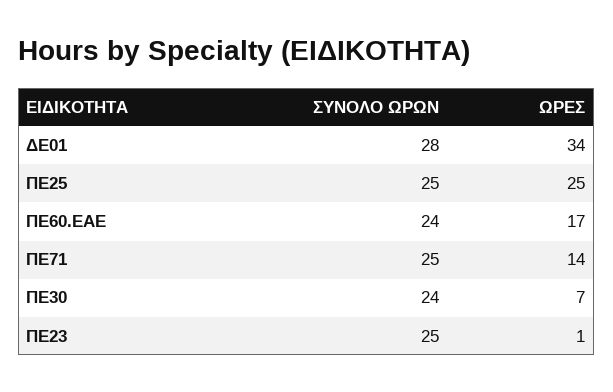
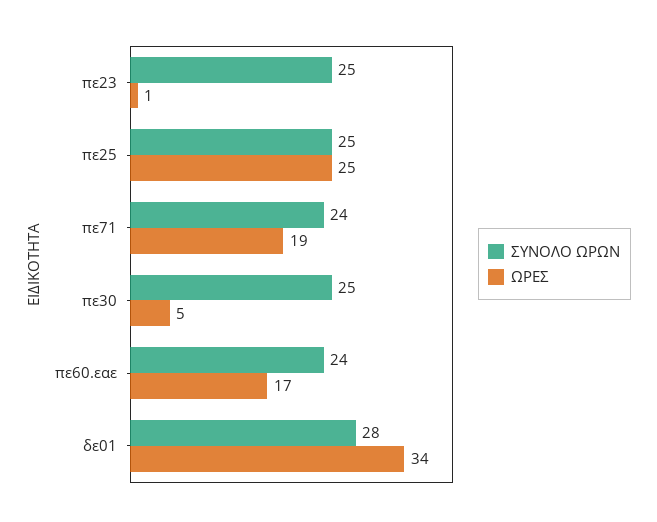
  {
    "ΣΥΝΟΛΟ ΩΡΩΝ": {
      "ΔΕ01": 28,
      "ΠΕ25": 25,
      "ΠΕ60.ΕΑΕ": 24,
-     "ΠΕ71": 25,
+     "ΠΕ71": 24,
-     "ΠΕ30": 24,
+     "ΠΕ30": 25,
      "ΠΕ23": 25
    },
    "ΩΡΕΣ": {
      "ΔΕ01": 34,
      "ΠΕ25": 25,
      "ΠΕ60.ΕΑΕ": 17,
-     "ΠΕ71": 14,
+     "ΠΕ71": 19,
-     "ΠΕ30": 7,
+     "ΠΕ30": 5,
      "ΠΕ23": 1
    }
  }

